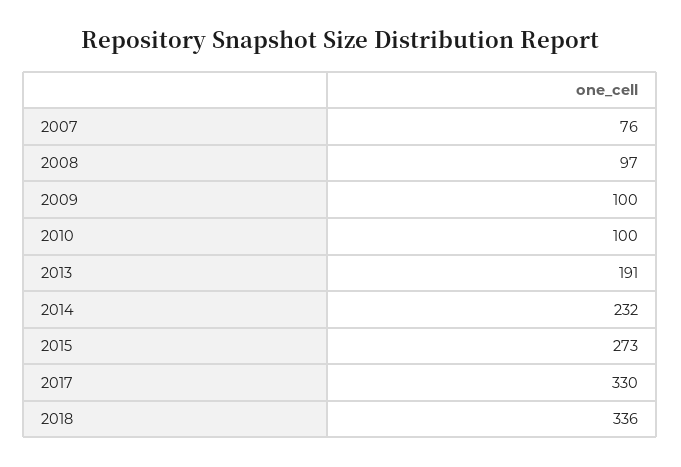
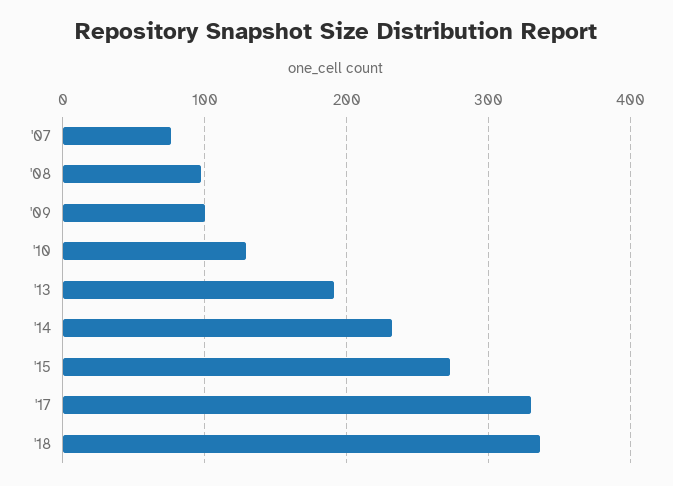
  {
    "2007": 76,
    "2008": 97,
    "2009": 100,
-   "2010": 100,
+   "2010": 130,
    "2013": 191,
    "2014": 232,
    "2015": 273,
    "2017": 330,
    "2018": 336
  }

